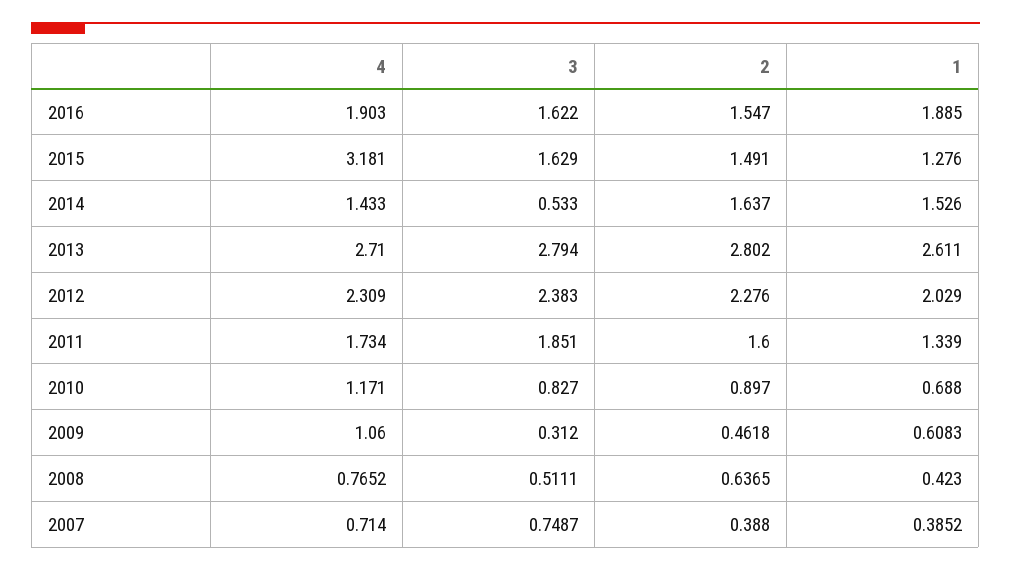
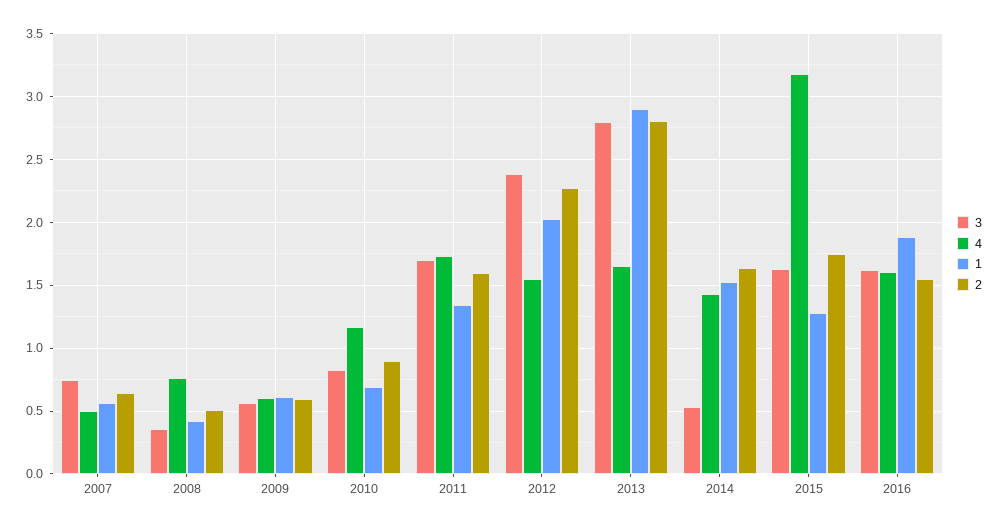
  {
    "4": {
-     "2016": 1.903,
+     "2016": 1.6,
      "2015": 3.181,
      "2014": 1.433,
-     "2013": 2.71,
+     "2013": 1.65,
-     "2012": 2.309,
+     "2012": 1.55,
      "2011": 1.734,
      "2010": 1.171,
-     "2009": 1.06,
+     "2009": 0.6,
      "2008": 0.7652,
-     "2007": 0.714
+     "2007": 0.5
    },
    "3": {
      "2016": 1.622,
      "2015": 1.629,
      "2014": 0.533,
      "2013": 2.794,
      "2012": 2.383,
-     "2011": 1.851,
+     "2011": 1.7,
      "2010": 0.827,
-     "2009": 0.312,
+     "2009": 0.55,
-     "2008": 0.5111,
+     "2008": 0.35,
      "2007": 0.7487
    },
    "2": {
      "2016": 1.547,
-     "2015": 1.491,
+     "2015": 1.75,
      "2014": 1.637,
      "2013": 2.802,
      "2012": 2.276,
      "2011": 1.6,
      "2010": 0.897,
-     "2009": 0.4618,
+     "2009": 0.6,
-     "2008": 0.6365,
+     "2008": 0.5,
-     "2007": 0.388
+     "2007": 0.65
    },
    "1": {
      "2016": 1.885,
      "2015": 1.276,
      "2014": 1.526,
-     "2013": 2.611,
+     "2013": 2.9,
      "2012": 2.029,
      "2011": 1.339,
      "2010": 0.688,
      "2009": 0.6083,
      "2008": 0.423,
-     "2007": 0.3852
+     "2007": 0.55
    }
  }

